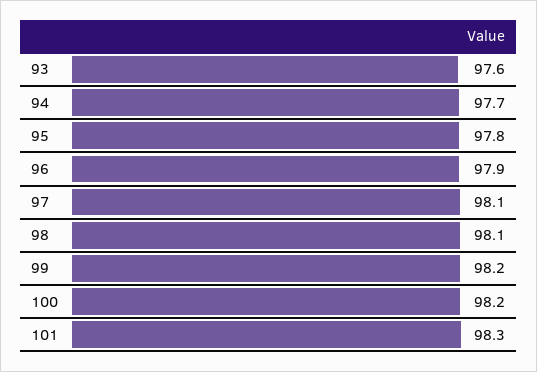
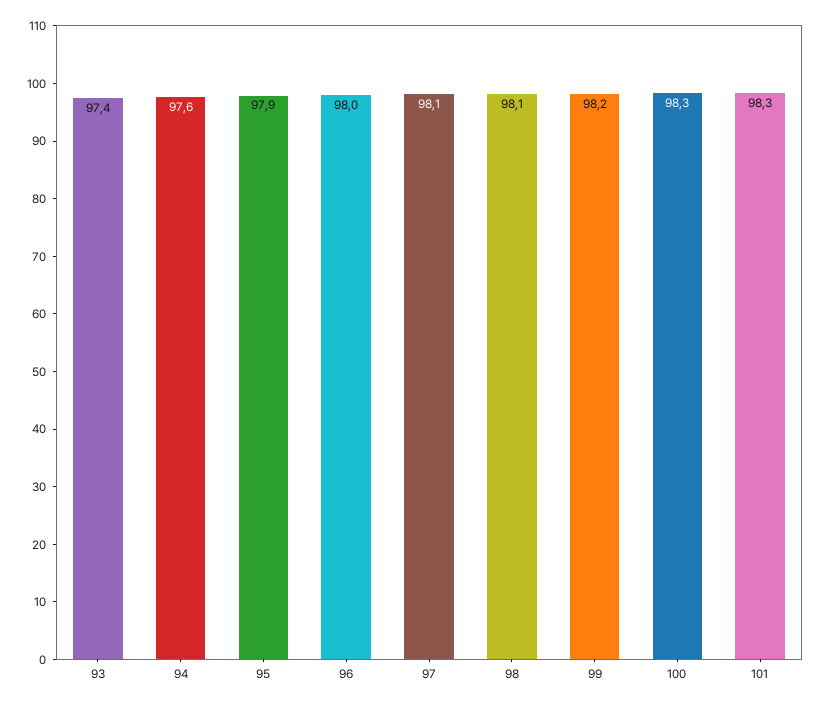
  {
-   "93": 97.6,
+   "93": 97.4,
-   "94": 97.7,
+   "94": 97.6,
-   "95": 97.8,
+   "95": 97.9,
-   "96": 97.9,
+   "96": 98,
    "97": 98.1,
    "98": 98.1,
    "99": 98.2,
-   "100": 98.2,
+   "100": 98.3,
    "101": 98.3
  }

